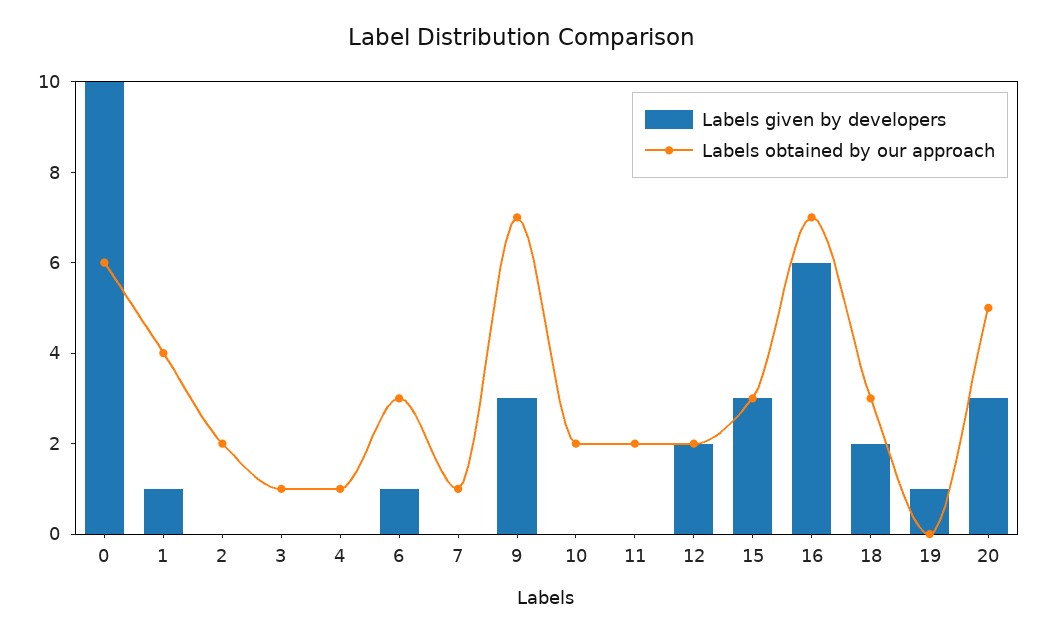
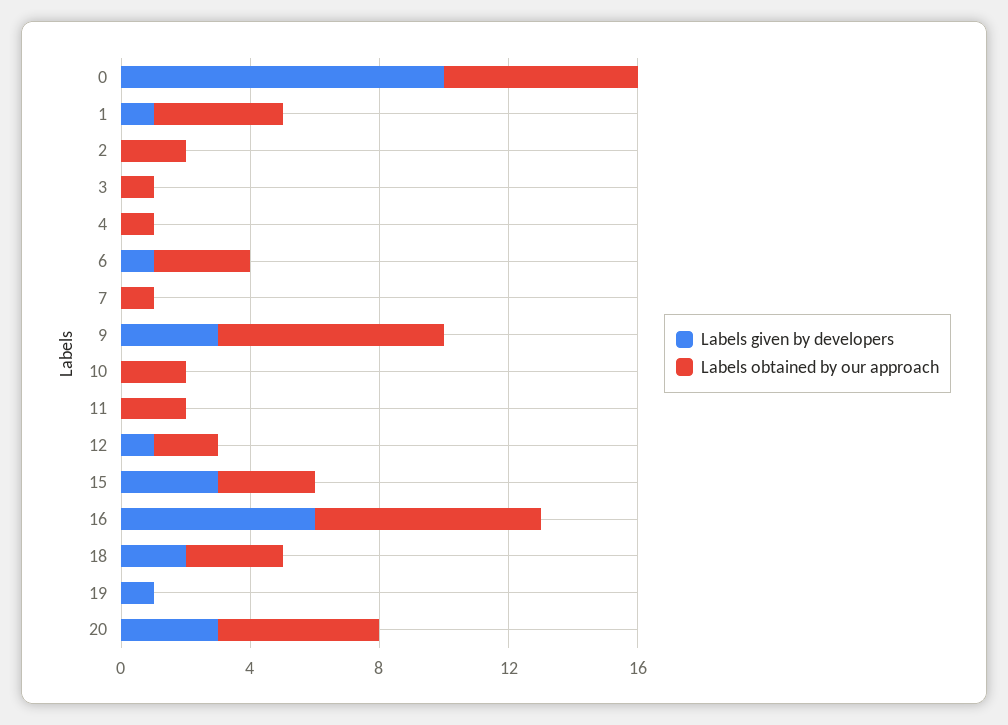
  {
    "Labels given by developers": {
      "0": 10,
      "1": 1,
      "2": 0,
      "3": 0,
      "4": 0,
      "6": 1,
      "7": 0,
      "9": 3,
      "10": 0,
      "11": 0,
-     "12": 2,
+     "12": 1,
      "15": 3,
      "16": 6,
      "18": 2,
      "19": 1,
      "20": 3
    },
    "Labels obtained by our approach": {
      "0": 6,
      "1": 4,
      "2": 2,
      "3": 1,
      "4": 1,
      "6": 3,
      "7": 1,
      "9": 7,
      "10": 2,
      "11": 2,
      "12": 2,
      "15": 3,
      "16": 7,
      "18": 3,
      "19": 0,
      "20": 5
    }
  }

